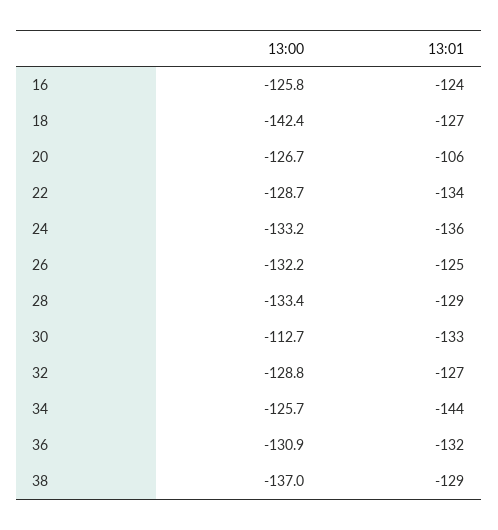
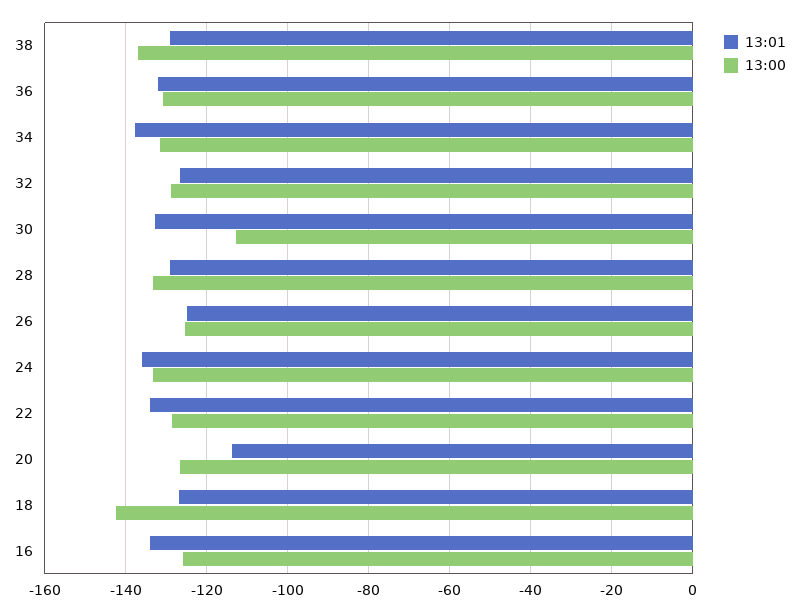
  {
    "13:00": {
      "16": -125.8,
      "18": -142.4,
      "20": -126.7,
      "22": -128.7,
      "24": -133.2,
-     "26": -132.2,
+     "26": -126,
      "28": -133.4,
      "30": -112.7,
      "32": -128.8,
-     "34": -125.7,
+     "34": -132,
      "36": -130.9,
      "38": -137
    },
    "13:01": {
-     "16": -124,
+     "16": -134,
      "18": -127,
-     "20": -106,
+     "20": -114,
      "22": -134,
      "24": -136,
      "26": -125,
      "28": -129,
      "30": -133,
      "32": -127,
-     "34": -144,
+     "34": -138,
      "36": -132,
      "38": -129
    }
  }

